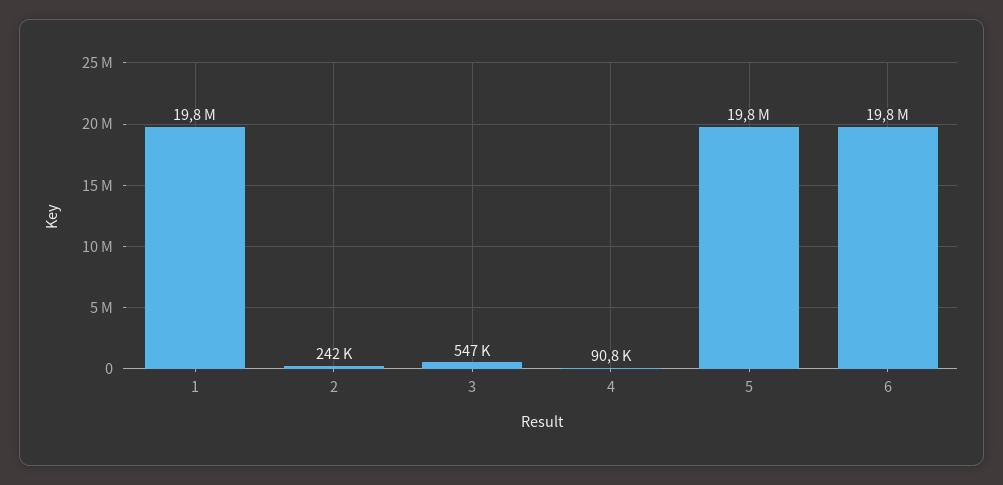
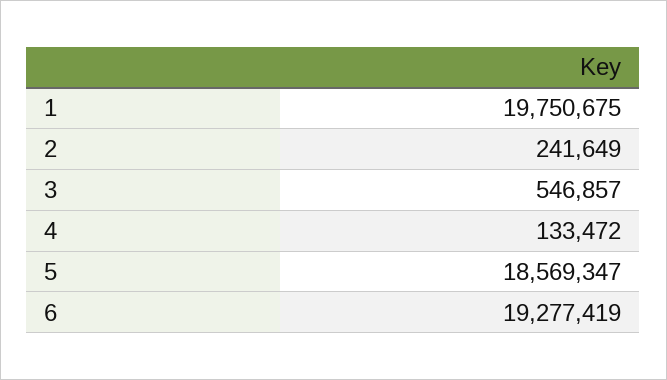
  {
    "1": 19750675,
    "2": 241649,
    "3": 546857,
-   "4": 90800,
+   "4": 133472,
-   "5": 19800000,
+   "5": 18569347,
-   "6": 19800000
+   "6": 19277419
  }

